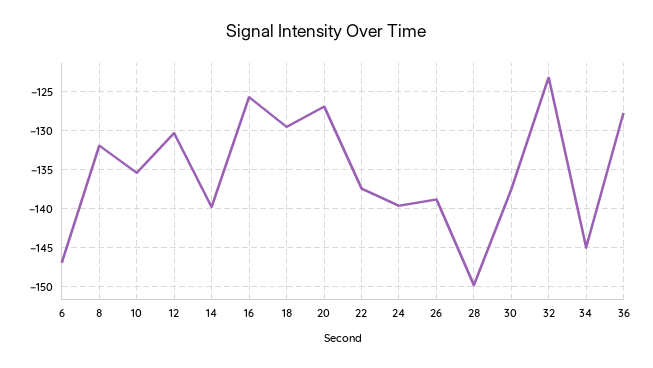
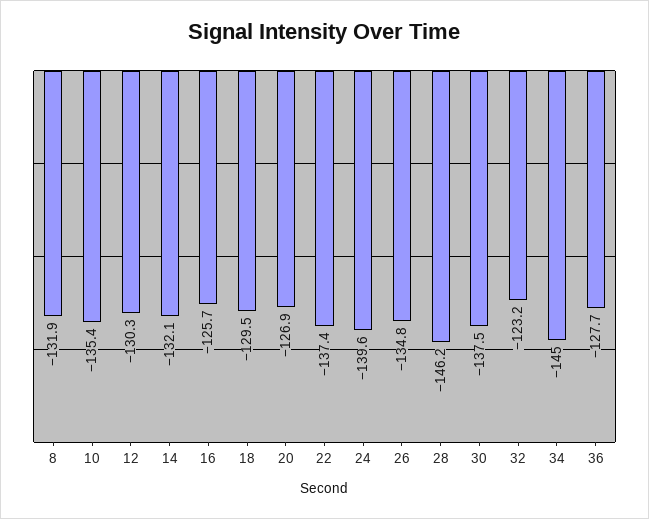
  {
-   "6": -147,
    "8": -131.9,
    "10": -135.4,
    "12": -130.3,
-   "14": -140,
+   "14": -132.1,
    "16": -125.7,
    "18": -129.5,
    "20": -126.9,
    "22": -137.4,
    "24": -139.6,
-   "26": -139,
+   "26": -134.8,
-   "28": -150,
+   "28": -146.2,
    "30": -137.5,
    "32": -123.2,
    "34": -145,
    "36": -127.7
  }

